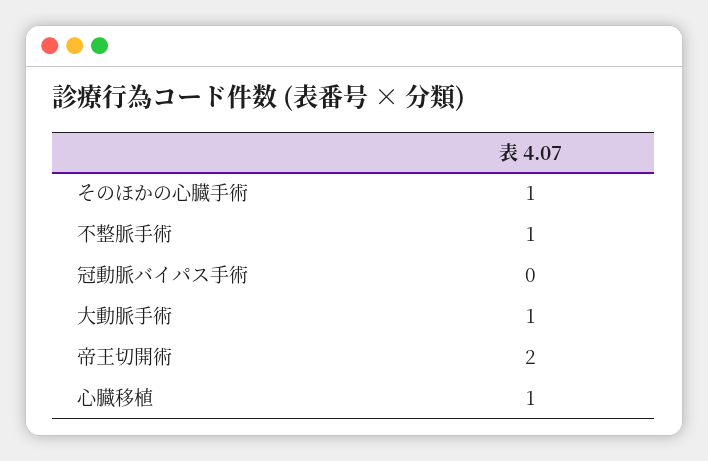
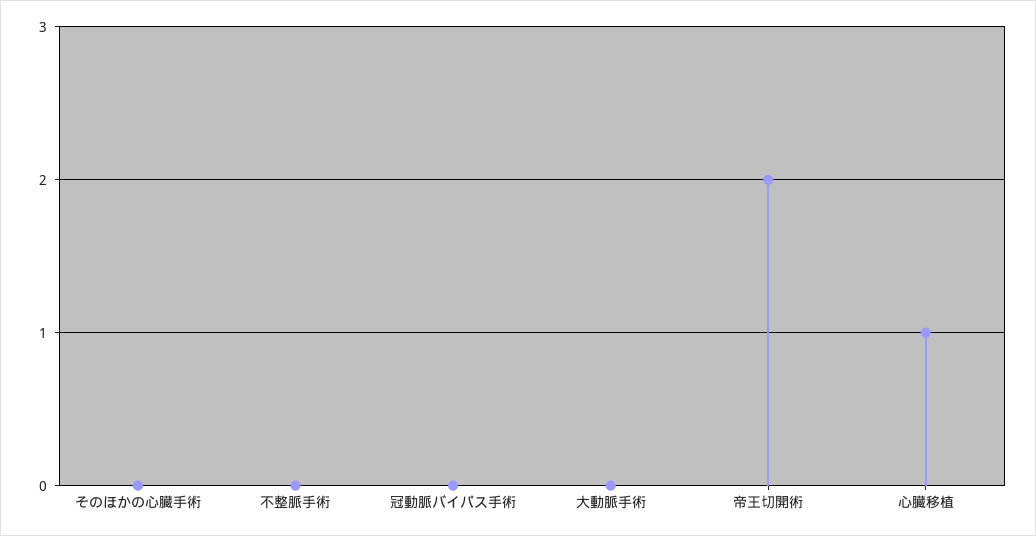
  {
-   "そのほかの心臓手術": 1,
+   "そのほかの心臓手術": 0,
-   "不整脈手術": 1,
+   "不整脈手術": 0,
    "冠動脈バイパス手術": 0,
-   "大動脈手術": 1,
+   "大動脈手術": 0,
    "帝王切開術": 2,
    "心臓移植": 1
  }

